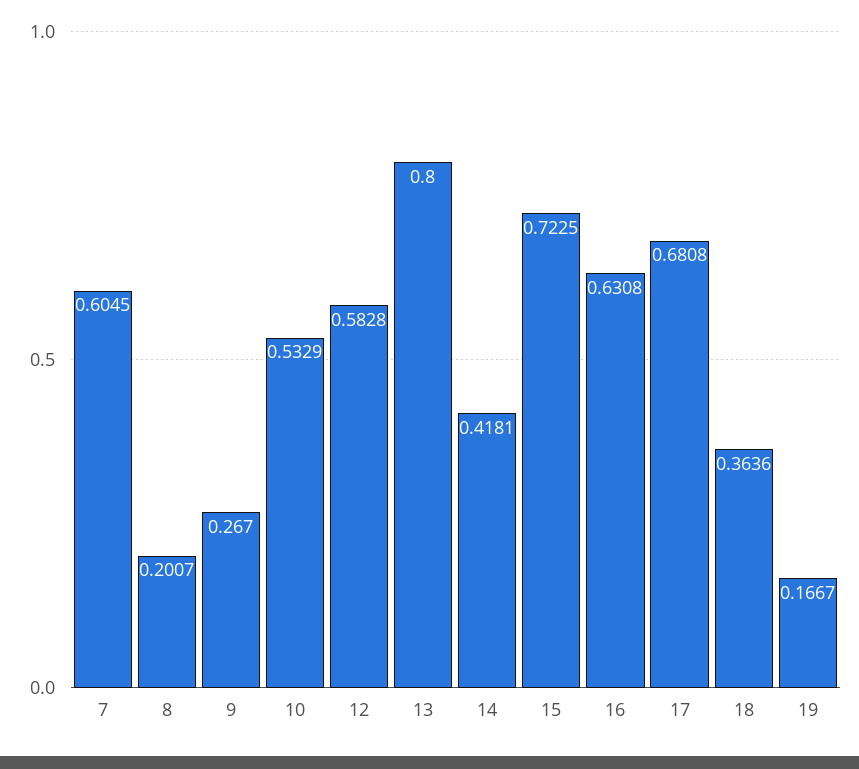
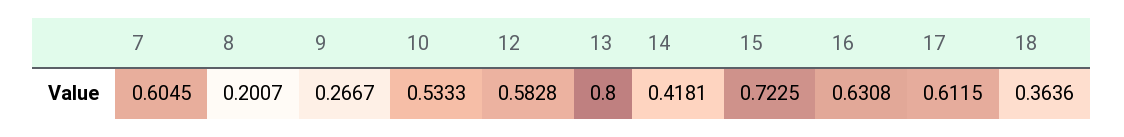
  {
    "7": 0.6045,
    "8": 0.2007,
-   "9": 0.267,
+   "9": 0.2667,
-   "10": 0.5329,
+   "10": 0.5333,
    "12": 0.5828,
    "13": 0.8,
    "14": 0.4181,
    "15": 0.7225,
    "16": 0.6308,
-   "17": 0.6808,
+   "17": 0.6115,
-   "18": 0.3636,
+   "18": 0.3636
-   "19": 0.1667
  }

